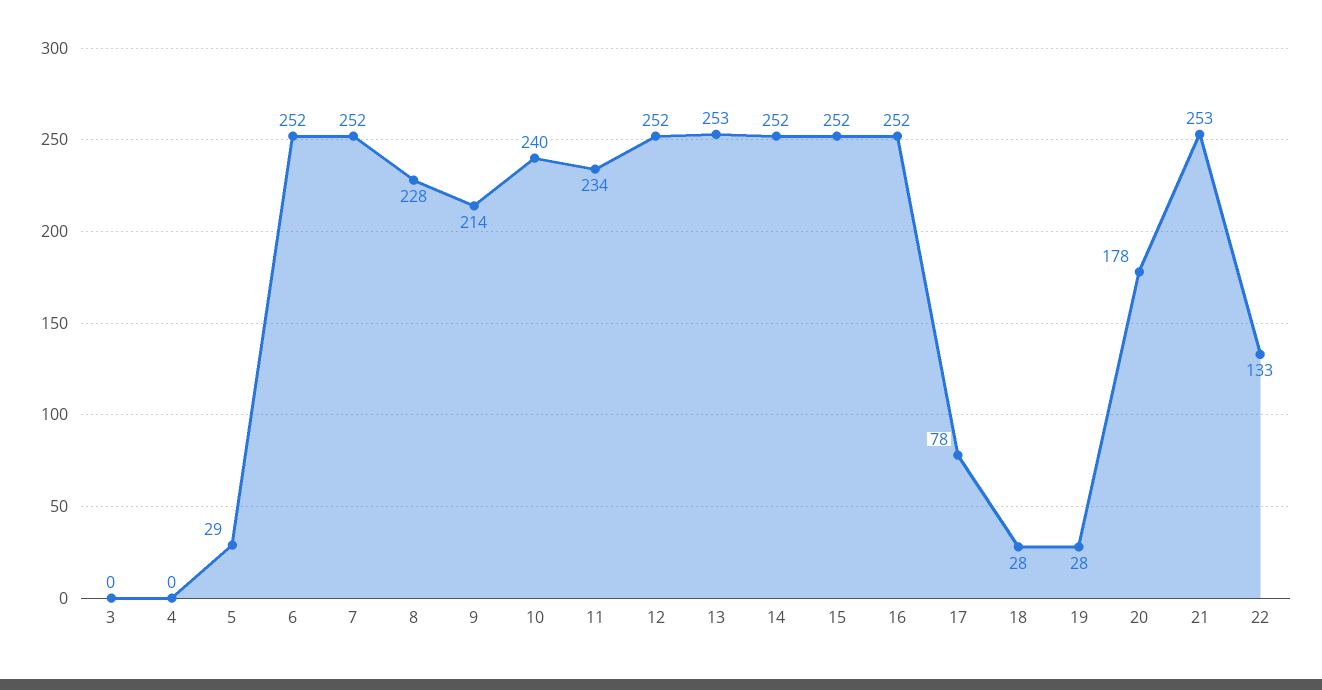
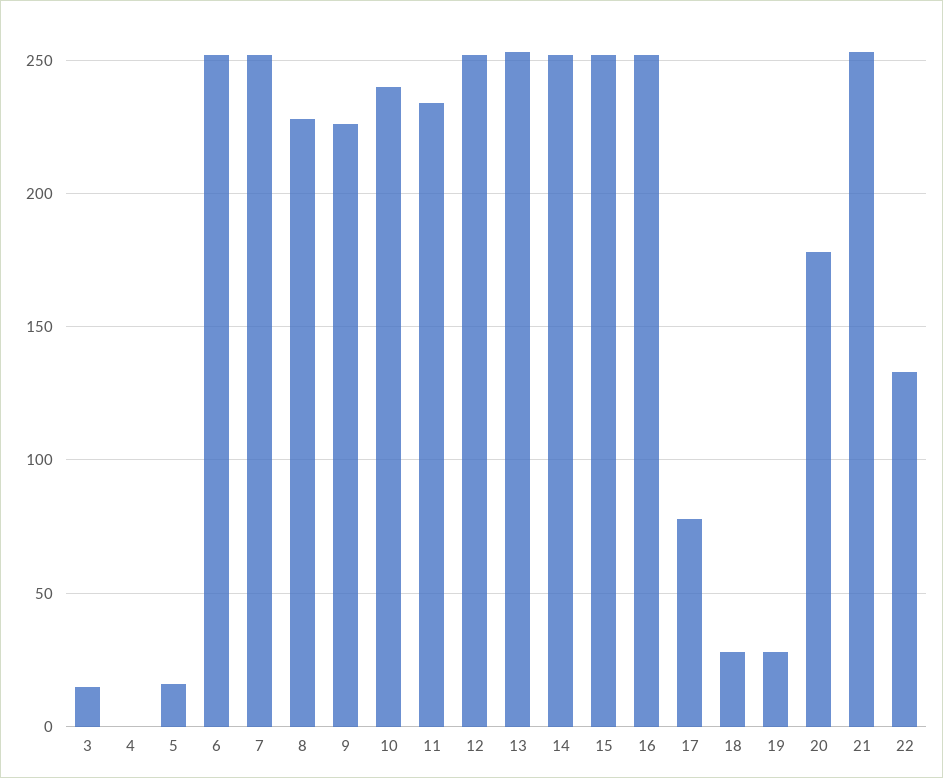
  {
-   "3": 0,
+   "3": 15,
    "4": 0,
-   "5": 29,
+   "5": 15,
    "6": 252,
    "7": 252,
    "8": 228,
-   "9": 214,
+   "9": 225,
    "10": 240,
    "11": 234,
    "12": 252,
    "13": 253,
    "14": 252,
    "15": 252,
    "16": 252,
    "17": 78,
    "18": 28,
    "19": 28,
    "20": 178,
    "21": 253,
    "22": 133
  }

